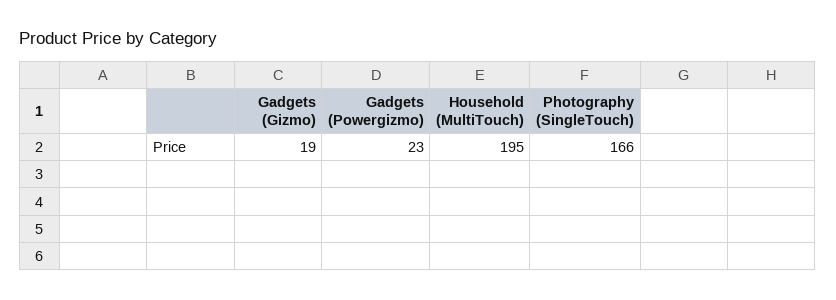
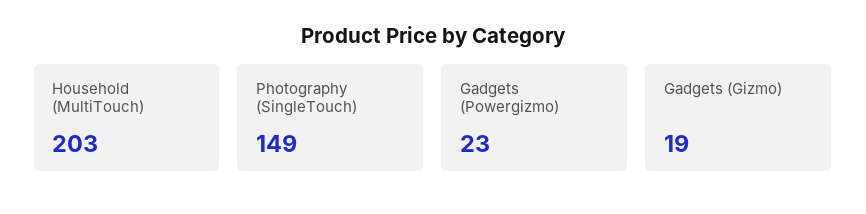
  {
    "Gadgets (Gizmo)": 19,
    "Gadgets (Powergizmo)": 23,
-   "Household (MultiTouch)": 195,
+   "Household (MultiTouch)": 203,
-   "Photography (SingleTouch)": 166
+   "Photography (SingleTouch)": 149
  }

